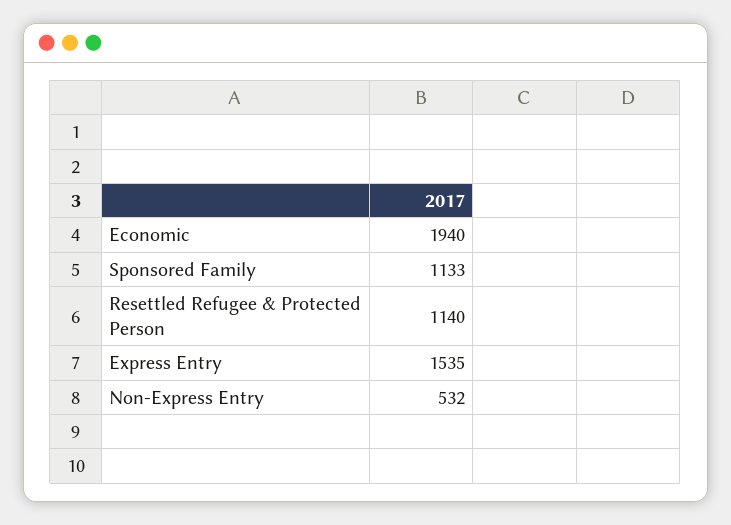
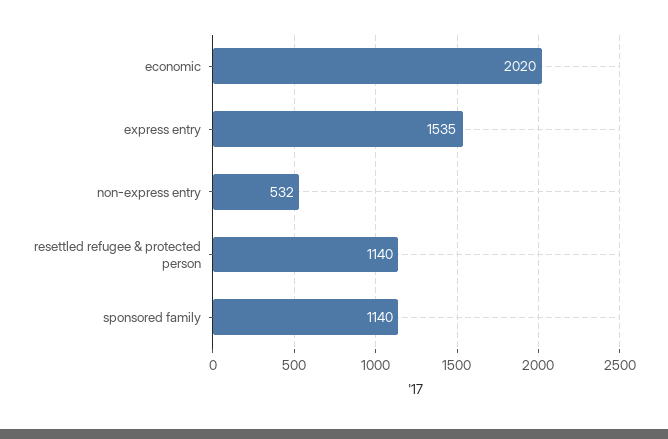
  {
-   "Economic": 1940,
+   "Economic": 2020,
-   "Sponsored Family": 1133,
+   "Sponsored Family": 1140,
    "Resettled Refugee & Protected Person": 1140,
    "Express Entry": 1535,
    "Non-Express Entry": 532
  }

